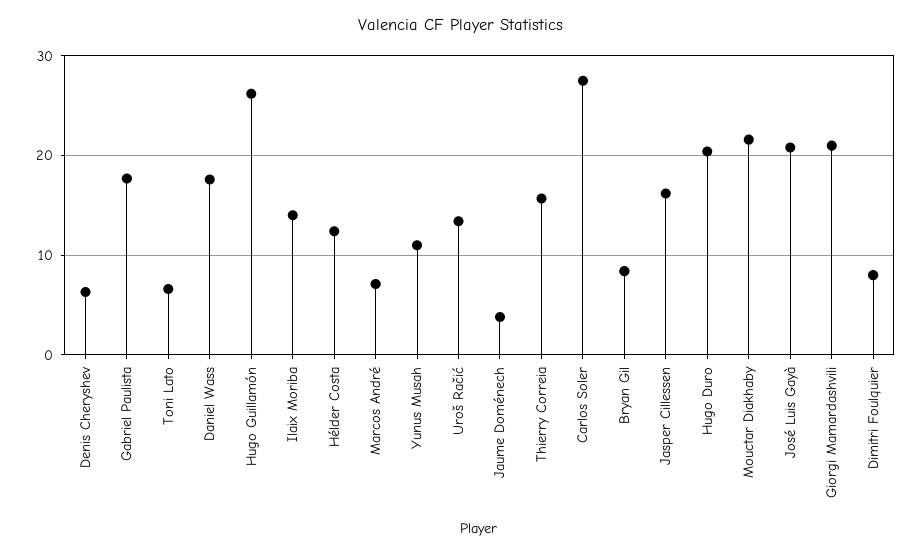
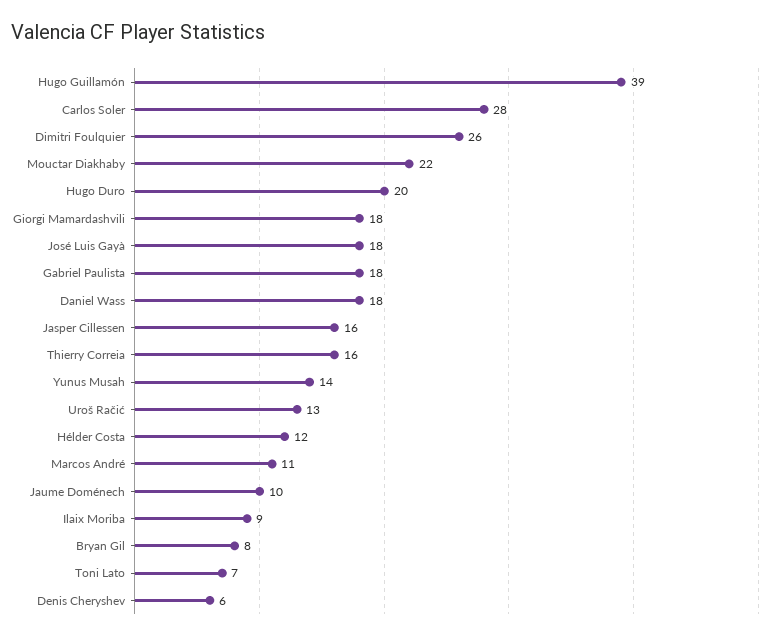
  {
    "Denis Cheryshev": 6,
    "Gabriel Paulista": 18,
    "Toni Lato": 7,
    "Daniel Wass": 18,
-   "Hugo Guillamón": 26,
+   "Hugo Guillamón": 39,
-   "Ilaix Moriba": 14,
+   "Ilaix Moriba": 9,
    "Hélder Costa": 12,
-   "Marcos André": 7,
+   "Marcos André": 11,
-   "Yunus Musah": 11,
+   "Yunus Musah": 14,
    "Uroš Račić": 13,
-   "Jaume Doménech": 4,
+   "Jaume Doménech": 10,
    "Thierry Correia": 16,
    "Carlos Soler": 28,
    "Bryan Gil": 8,
    "Jasper Cillessen": 16,
    "Hugo Duro": 20,
    "Mouctar Diakhaby": 22,
-   "José Luis Gayà": 21,
+   "José Luis Gayà": 18,
-   "Giorgi Mamardashvili": 21,
+   "Giorgi Mamardashvili": 18,
-   "Dimitri Foulquier": 8
+   "Dimitri Foulquier": 26
  }

